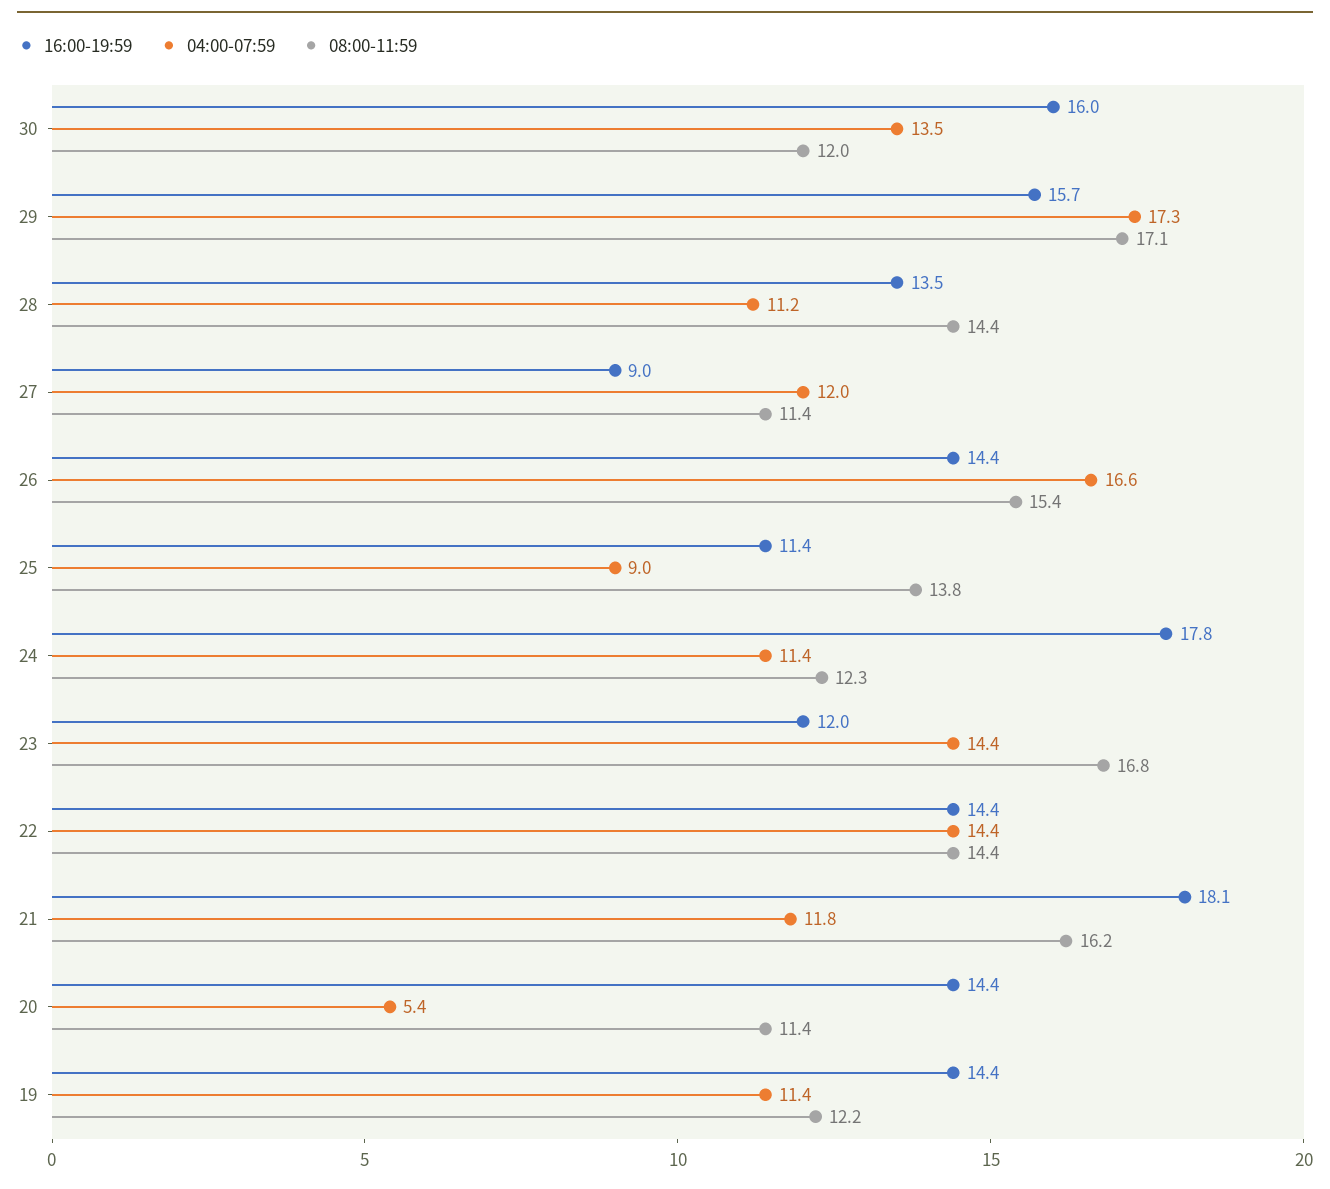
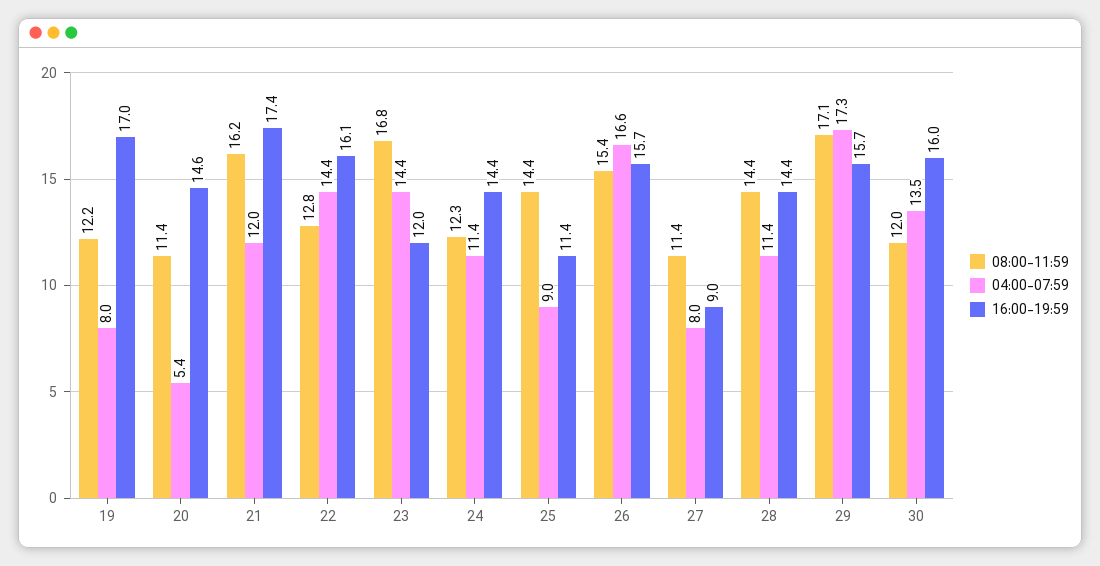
  {
    "16:00-19:59": {
      "30": 16,
      "29": 15.7,
-     "28": 13.5,
+     "28": 14.4,
      "27": 9,
-     "26": 14.4,
+     "26": 15.7,
      "25": 11.4,
-     "24": 17.8,
+     "24": 14.4,
      "23": 12,
-     "22": 14.4,
+     "22": 16.1,
-     "21": 18.1,
+     "21": 17.4,
-     "20": 14.4,
+     "20": 14.6,
-     "19": 14.4
+     "19": 17
    },
    "04:00-07:59": {
      "30": 13.5,
      "29": 17.3,
-     "28": 11.2,
+     "28": 11.4,
-     "27": 12,
+     "27": 8,
      "26": 16.6,
      "25": 9,
      "24": 11.4,
      "23": 14.4,
      "22": 14.4,
-     "21": 11.8,
+     "21": 12,
      "20": 5.4,
-     "19": 11.4
+     "19": 8
    },
    "08:00-11:59": {
      "30": 12,
      "29": 17.1,
      "28": 14.4,
      "27": 11.4,
      "26": 15.4,
-     "25": 13.8,
+     "25": 14.4,
      "24": 12.3,
      "23": 16.8,
-     "22": 14.4,
+     "22": 12.8,
      "21": 16.2,
      "20": 11.4,
      "19": 12.2
    }
  }

